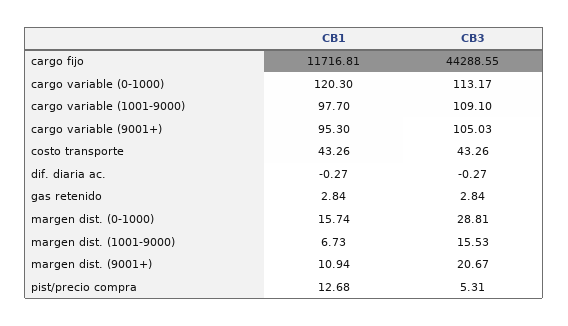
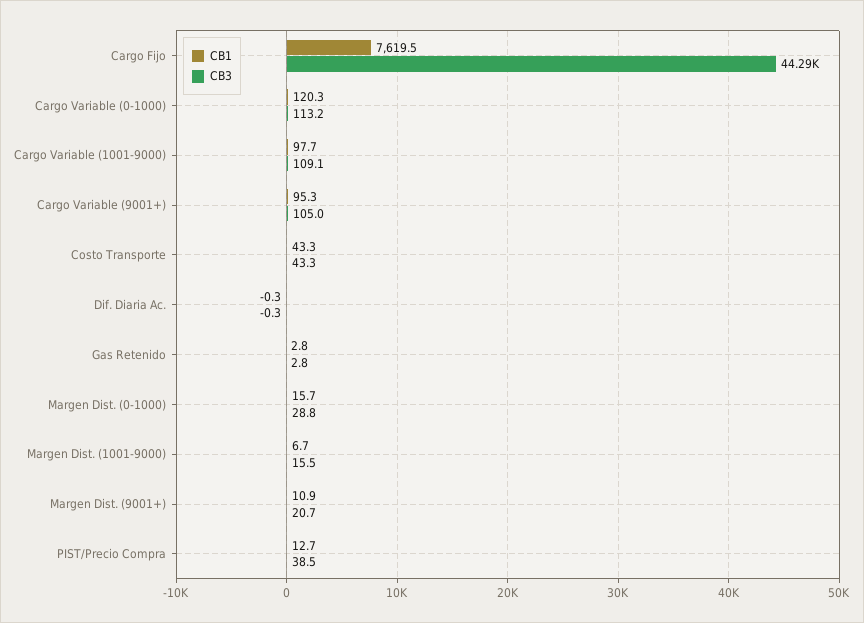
  {
    "CB1": {
-     "cargo fijo": 11716.81,
+     "cargo fijo": 7619.5,
      "cargo variable (0-1000)": 120.3,
      "cargo variable (1001-9000)": 97.7,
      "cargo variable (9001+)": 95.3,
      "costo transporte": 43.26,
      "dif. diaria ac.": -0.27,
      "gas retenido": 2.84,
      "margen dist. (0-1000)": 15.74,
      "margen dist. (1001-9000)": 6.73,
      "margen dist. (9001+)": 10.94,
      "pist/precio compra": 12.68
    },
    "CB3": {
      "cargo fijo": 44288.55,
      "cargo variable (0-1000)": 113.17,
      "cargo variable (1001-9000)": 109.1,
      "cargo variable (9001+)": 105.03,
      "costo transporte": 43.26,
      "dif. diaria ac.": -0.27,
      "gas retenido": 2.84,
      "margen dist. (0-1000)": 28.81,
      "margen dist. (1001-9000)": 15.53,
      "margen dist. (9001+)": 20.67,
-     "pist/precio compra": 5.31
+     "pist/precio compra": 38.5
    }
  }

